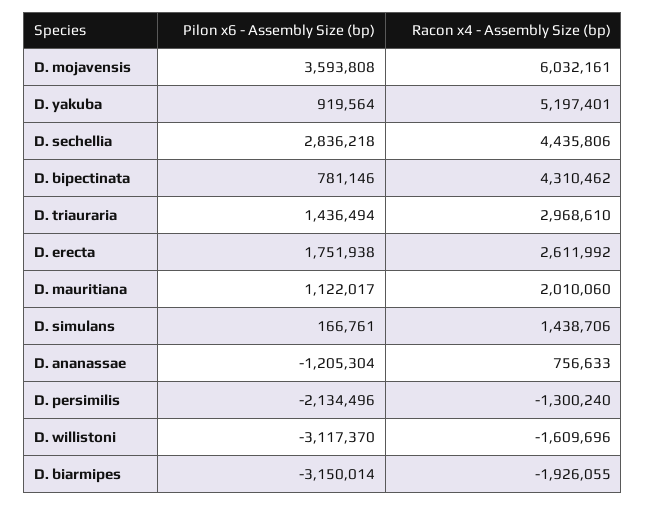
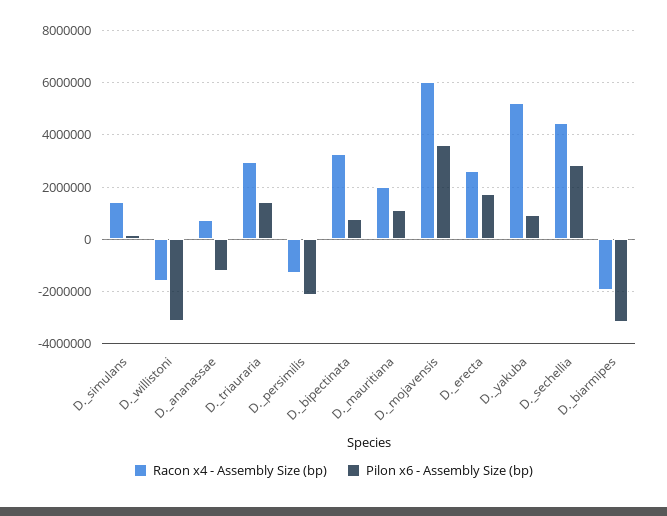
  {
    "Pilon x6 - Assembly Size (bp)": {
      "D. mojavensis": 3593808,
      "D. yakuba": 919564,
      "D. sechellia": 2836218,
      "D. bipectinata": 781146,
      "D. triauraria": 1436494,
      "D. erecta": 1751938,
      "D. mauritiana": 1122017,
      "D. simulans": 166761,
      "D. ananassae": -1205304,
      "D. persimilis": -2134496,
      "D. willistoni": -3117370,
      "D. biarmipes": -3150014
    },
    "Racon x4 - Assembly Size (bp)": {
      "D. mojavensis": 6032161,
      "D. yakuba": 5197401,
      "D. sechellia": 4435806,
-     "D. bipectinata": 4310462,
+     "D. bipectinata": 3250000,
      "D. triauraria": 2968610,
      "D. erecta": 2611992,
      "D. mauritiana": 2010060,
      "D. simulans": 1438706,
      "D. ananassae": 756633,
      "D. persimilis": -1300240,
      "D. willistoni": -1609696,
      "D. biarmipes": -1926055
    }
  }

